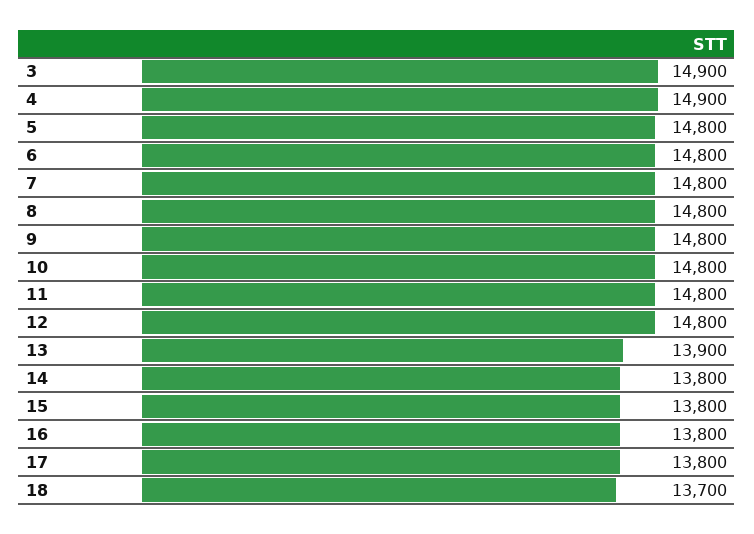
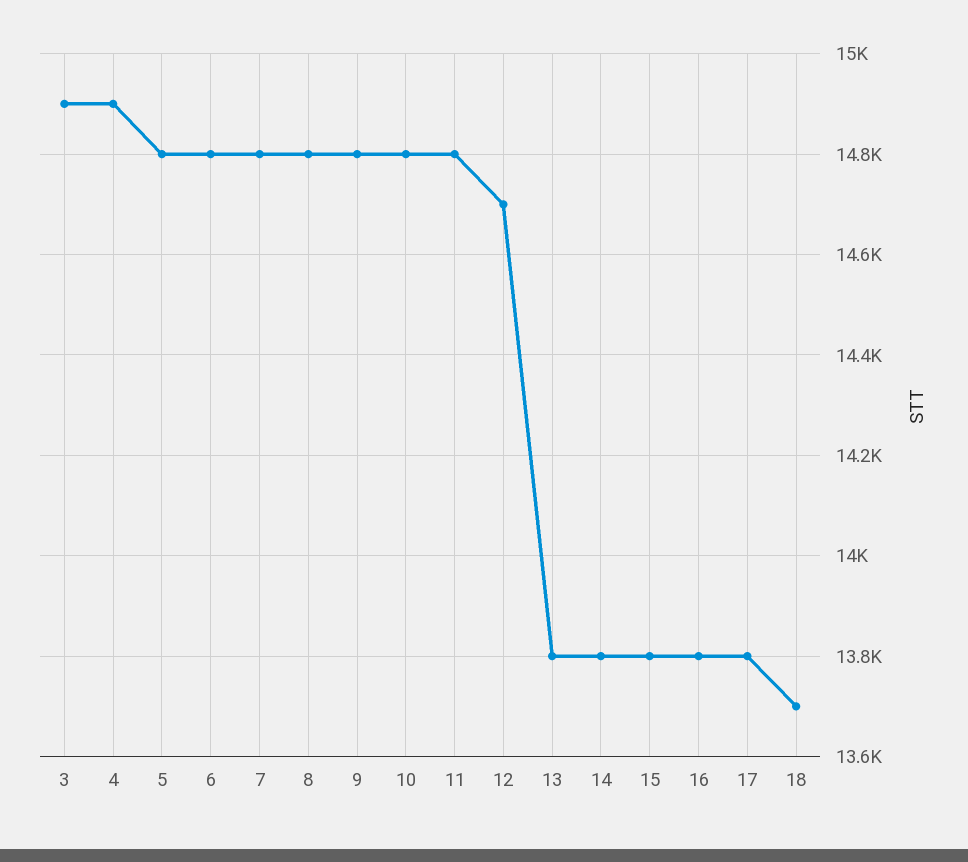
  {
    "3": 14900,
    "4": 14900,
    "5": 14800,
    "6": 14800,
    "7": 14800,
    "8": 14800,
    "9": 14800,
    "10": 14800,
    "11": 14800,
-   "12": 14800,
+   "12": 14700,
-   "13": 13900,
+   "13": 13800,
    "14": 13800,
    "15": 13800,
    "16": 13800,
    "17": 13800,
    "18": 13700
  }

